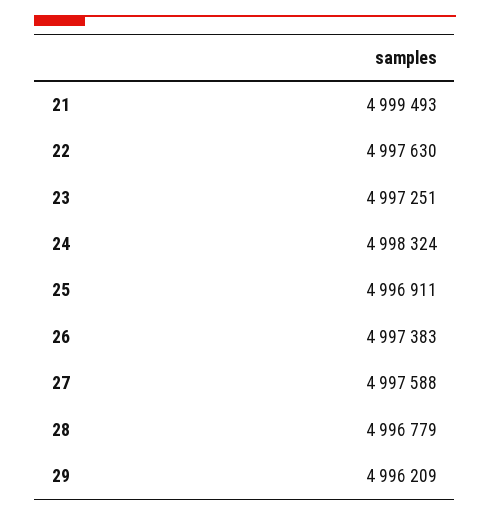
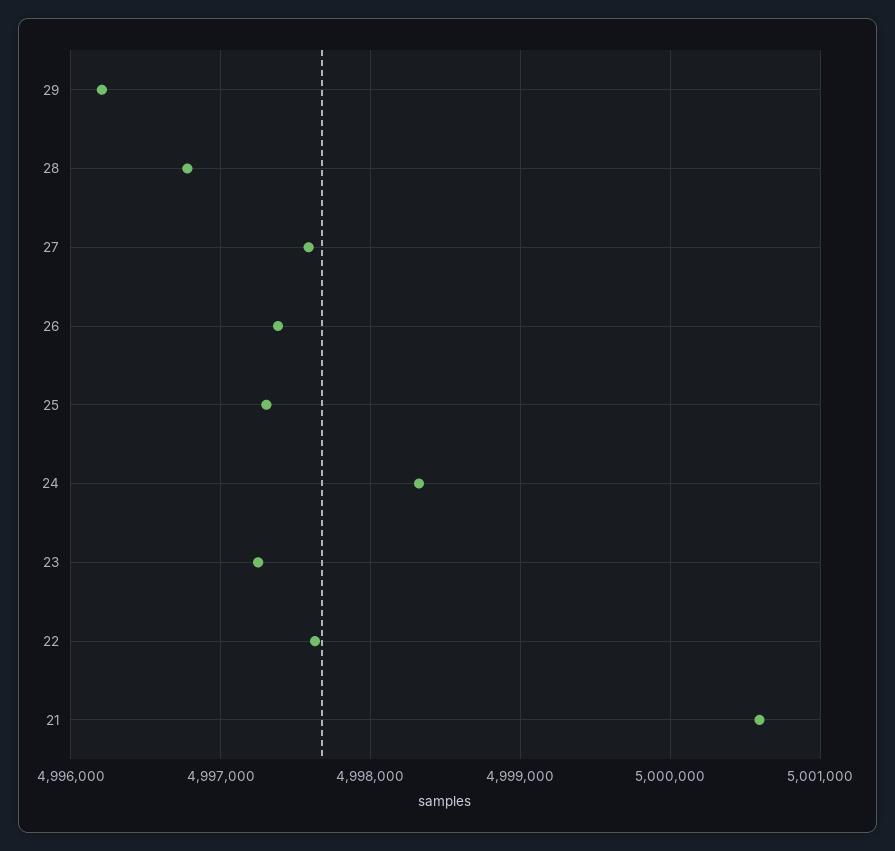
  {
-   "21": 4999493,
+   "21": 5000600,
    "22": 4997630,
    "23": 4997251,
    "24": 4998324,
-   "25": 4996911,
+   "25": 4997300,
    "26": 4997383,
    "27": 4997588,
    "28": 4996779,
    "29": 4996209
  }

